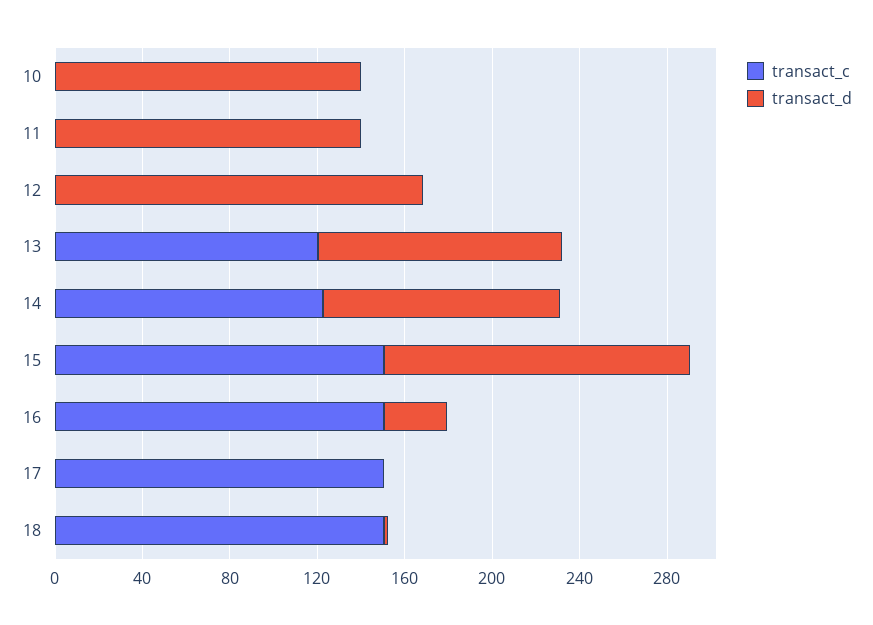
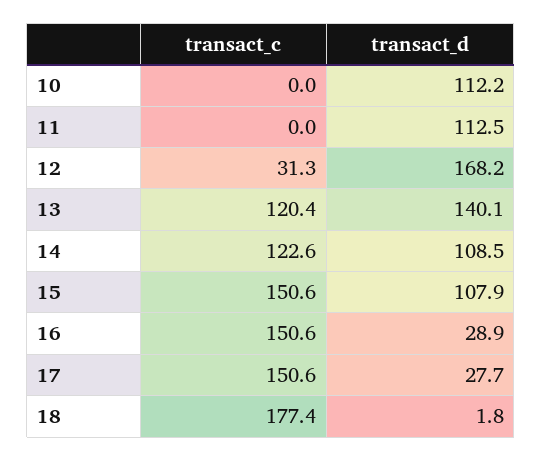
  {
    "transact_c": {
      "10": 0,
      "11": 0,
-     "12": 0,
+     "12": 31.3,
      "13": 120.4,
      "14": 122.6,
      "15": 150.6,
      "16": 150.6,
      "17": 150.6,
-     "18": 150
+     "18": 177.4
    },
    "transact_d": {
-     "10": 140,
+     "10": 112.2,
-     "11": 140,
+     "11": 112.5,
      "12": 168.2,
-     "13": 110,
+     "13": 140.1,
      "14": 108.5,
-     "15": 140,
+     "15": 107.9,
      "16": 28.9,
-     "17": 0,
+     "17": 27.7,
      "18": 1.8
    }
  }

